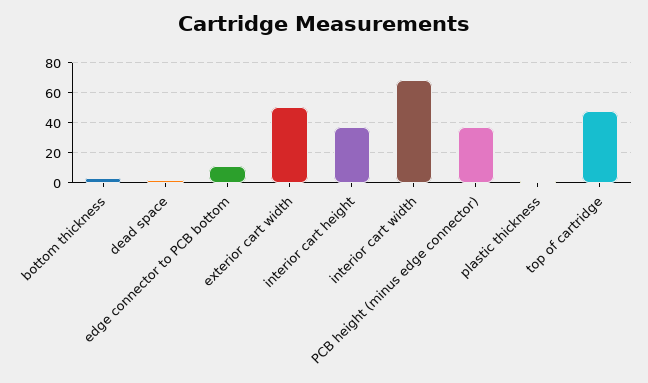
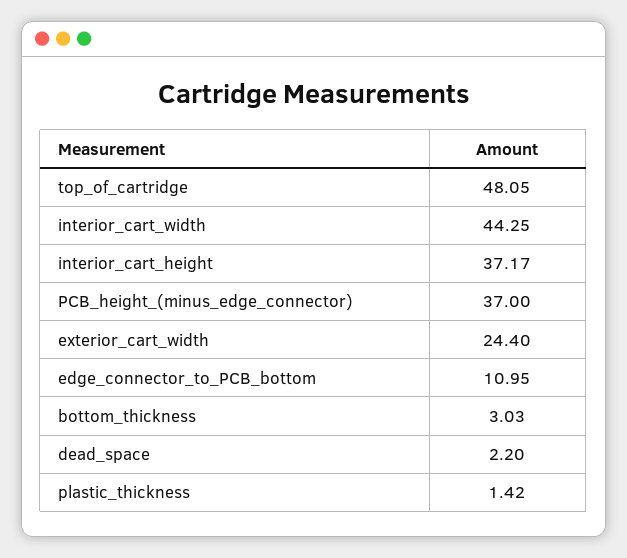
  {
    "bottom thickness": 3.03,
    "dead space": 2.2,
    "edge connector to PCB bottom": 10.95,
-   "exterior cart width": 50,
+   "exterior cart width": 24.4,
    "interior cart height": 37.17,
-   "interior cart width": 70,
+   "interior cart width": 44.25,
    "PCB height (minus edge connector)": 37,
    "plastic thickness": 1.42,
    "top of cartridge": 48.05
  }

